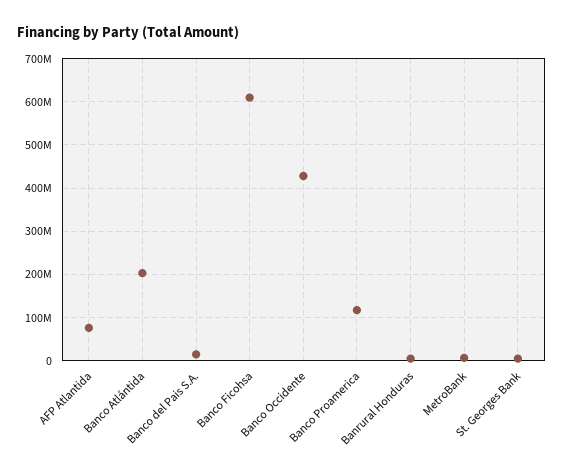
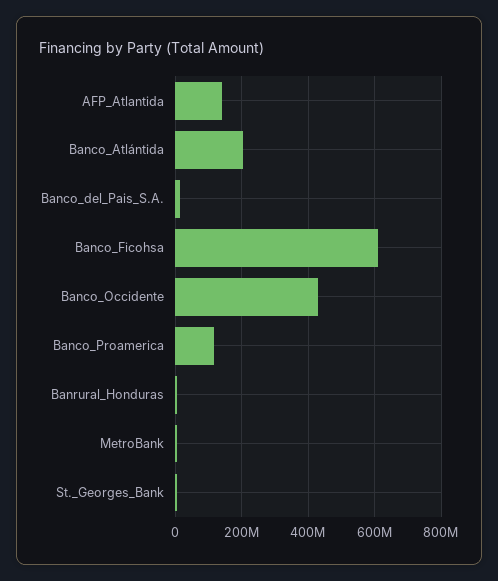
  {
-   "AFP Atlantida": 80000000,
+   "AFP Atlantida": 140000000,
    "Banco Atlántida": 200000000,
    "Banco del Pais S.A.": 20000000,
    "Banco Ficohsa": 600000000,
    "Banco Occidente": 420000000,
    "Banco Proamerica": 120000000,
    "Banrural Honduras": 0,
    "MetroBank": 0,
    "St. Georges Bank": 0
  }

